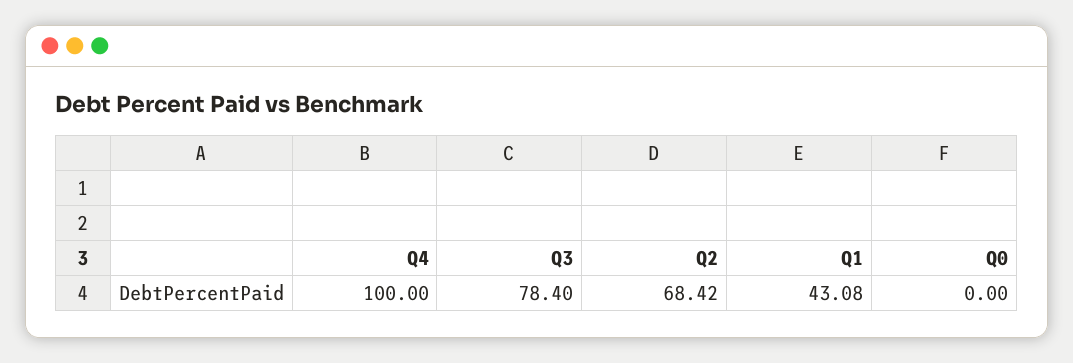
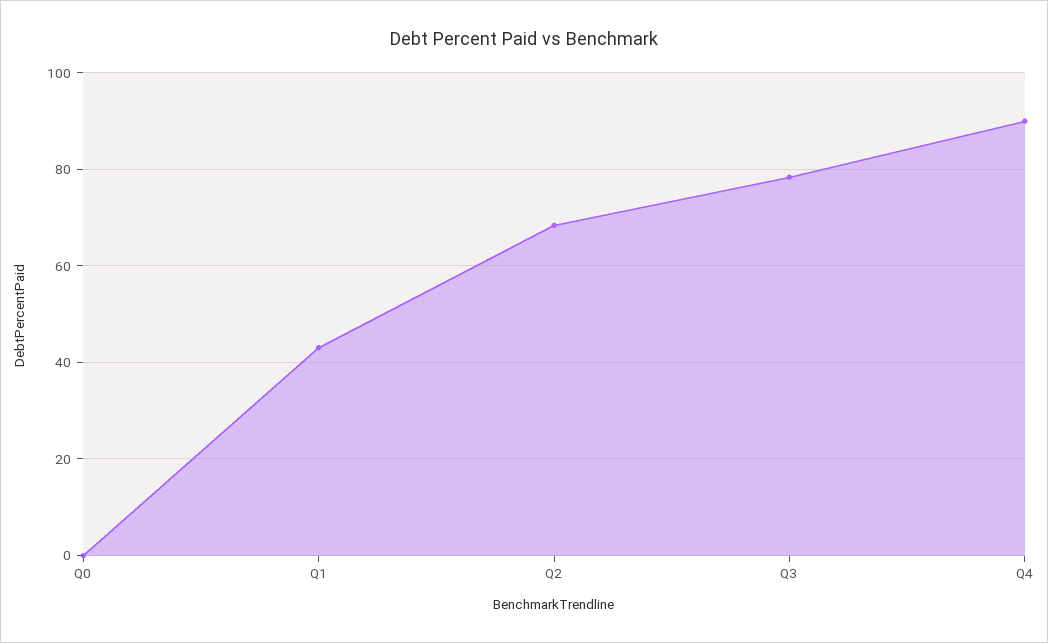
  {
-   "Q4": 100,
+   "Q4": 90,
    "Q3": 78.4,
    "Q2": 68.42,
    "Q1": 43.08,
    "Q0": 0
  }

